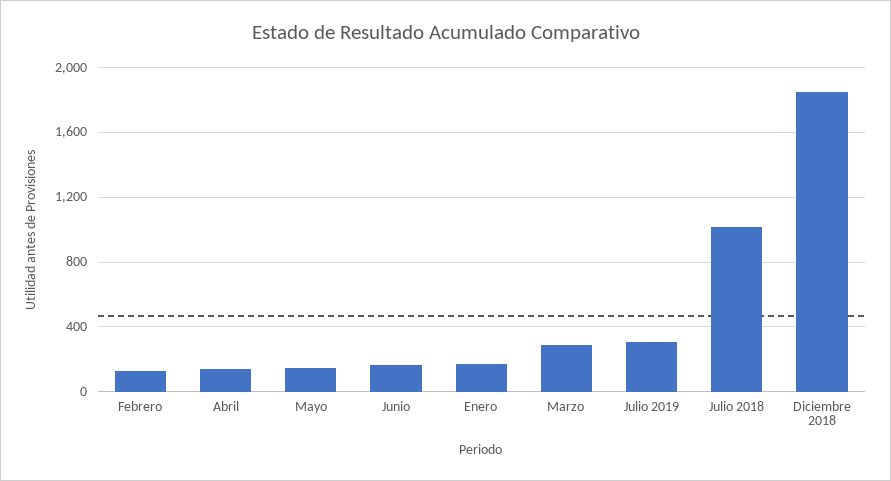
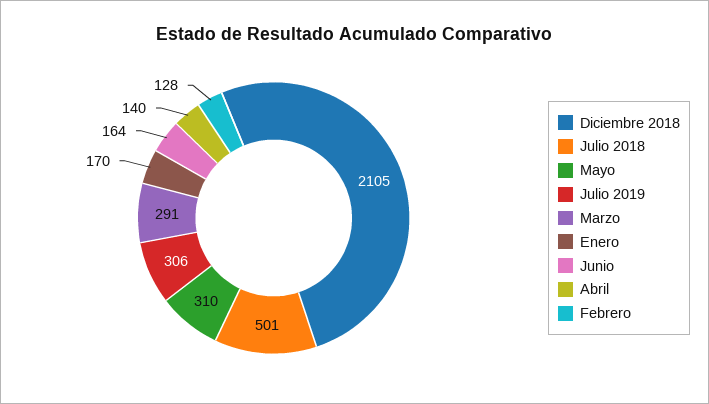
  {
    "Febrero": 128,
    "Abril": 140,
-   "Mayo": 150,
+   "Mayo": 310,
    "Junio": 164,
    "Enero": 170,
    "Marzo": 291,
    "Julio 2019": 306,
-   "Julio 2018": 1000,
+   "Julio 2018": 501,
-   "Diciembre 2018": 1850
+   "Diciembre 2018": 2105
  }

